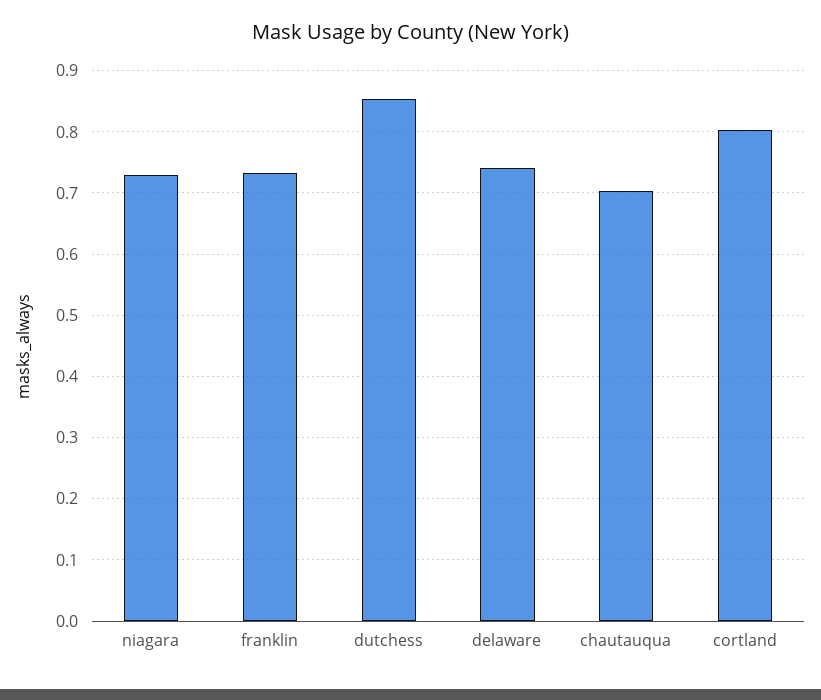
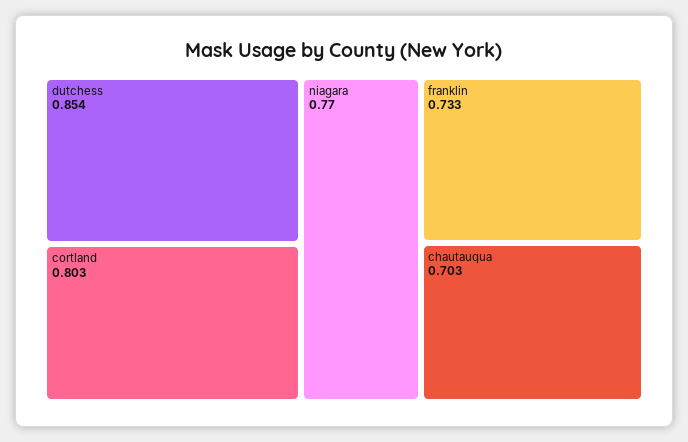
  {
-   "niagara": 0.73,
+   "niagara": 0.77,
    "franklin": 0.733,
    "dutchess": 0.854,
-   "delaware": 0.74,
    "chautauqua": 0.703,
    "cortland": 0.803
  }

